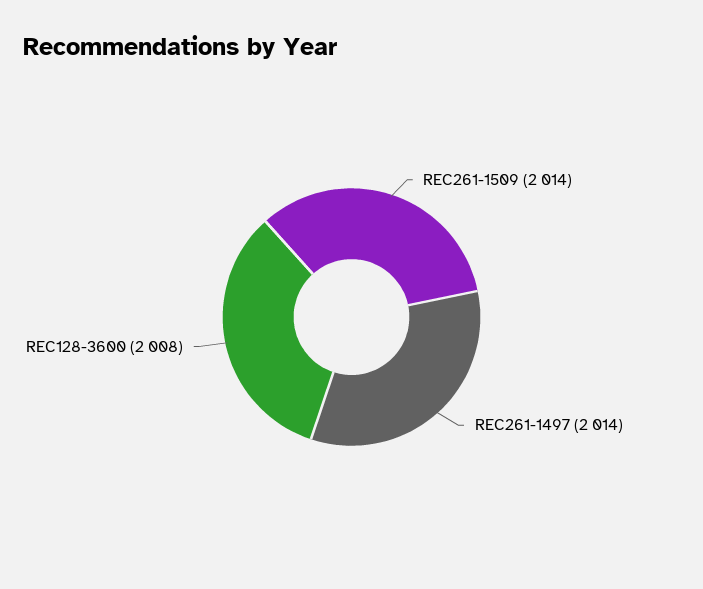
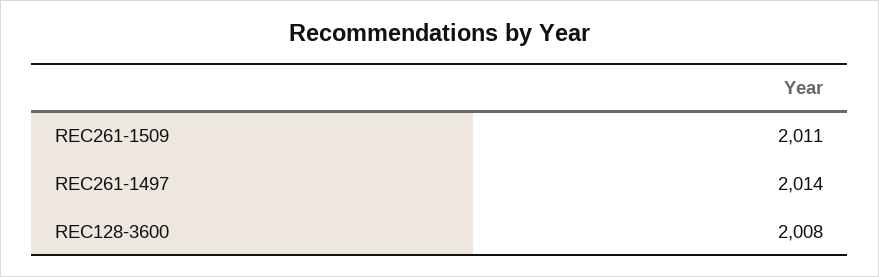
  {
-   "REC261-1509": 2014,
+   "REC261-1509": 2011,
    "REC261-1497": 2014,
    "REC128-3600": 2008
  }

